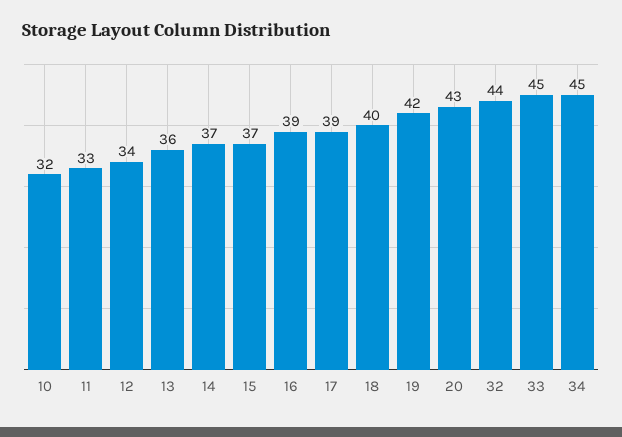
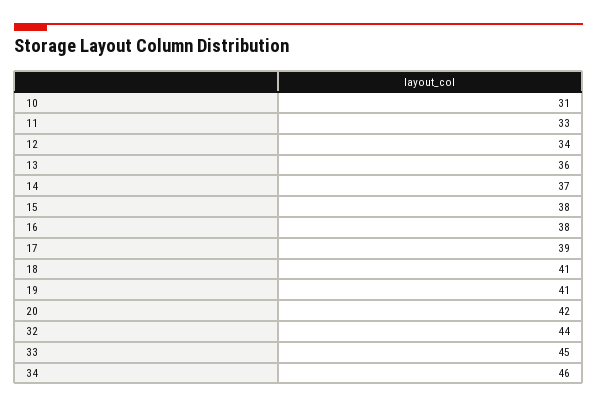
  {
-   "10": 32,
+   "10": 31,
    "11": 33,
    "12": 34,
    "13": 36,
    "14": 37,
-   "15": 37,
+   "15": 38,
-   "16": 39,
+   "16": 38,
    "17": 39,
-   "18": 40,
+   "18": 41,
-   "19": 42,
+   "19": 41,
-   "20": 43,
+   "20": 42,
    "32": 44,
    "33": 45,
-   "34": 45
+   "34": 46
  }

